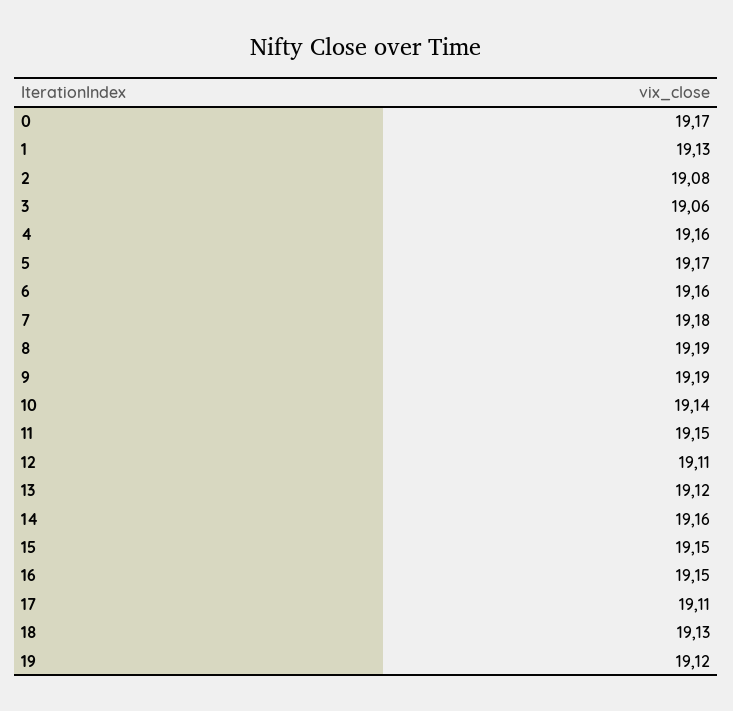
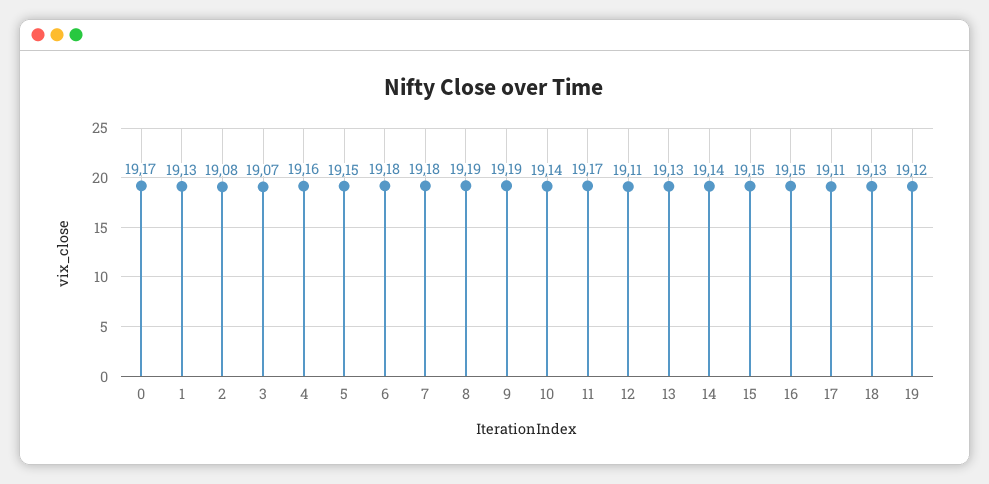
  {
    "0": 19.17,
    "1": 19.13,
    "2": 19.08,
-   "3": 19.06,
+   "3": 19.07,
    "4": 19.16,
-   "5": 19.17,
+   "5": 19.15,
-   "6": 19.16,
+   "6": 19.18,
    "7": 19.18,
    "8": 19.19,
    "9": 19.19,
    "10": 19.14,
-   "11": 19.15,
+   "11": 19.17,
    "12": 19.11,
-   "13": 19.12,
+   "13": 19.13,
-   "14": 19.16,
+   "14": 19.14,
    "15": 19.15,
    "16": 19.15,
    "17": 19.11,
    "18": 19.13,
    "19": 19.12
  }

